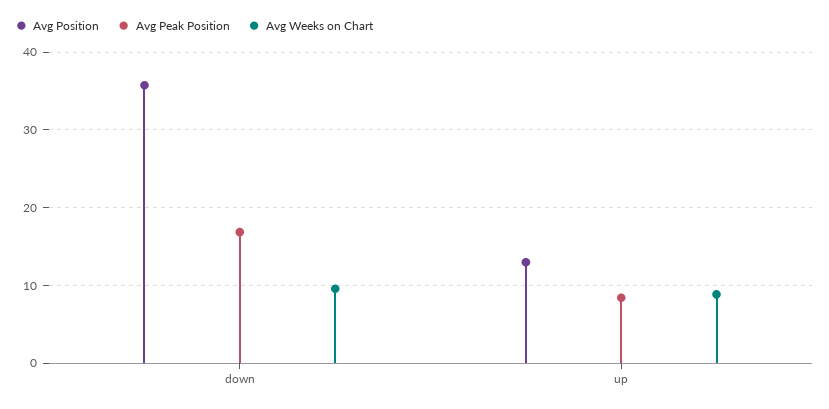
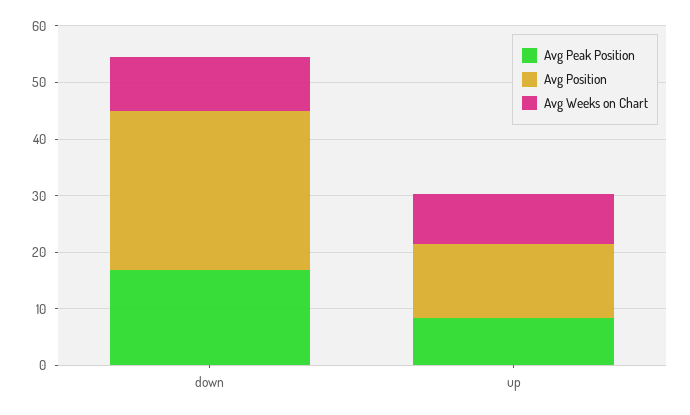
  {
    "Avg Position": {
-     "down": 36,
+     "down": 28,
      "up": 13
    },
    "Avg Peak Position": {
      "down": 17,
      "up": 8
    },
    "Avg Weeks on Chart": {
      "down": 10,
      "up": 9
    }
  }

